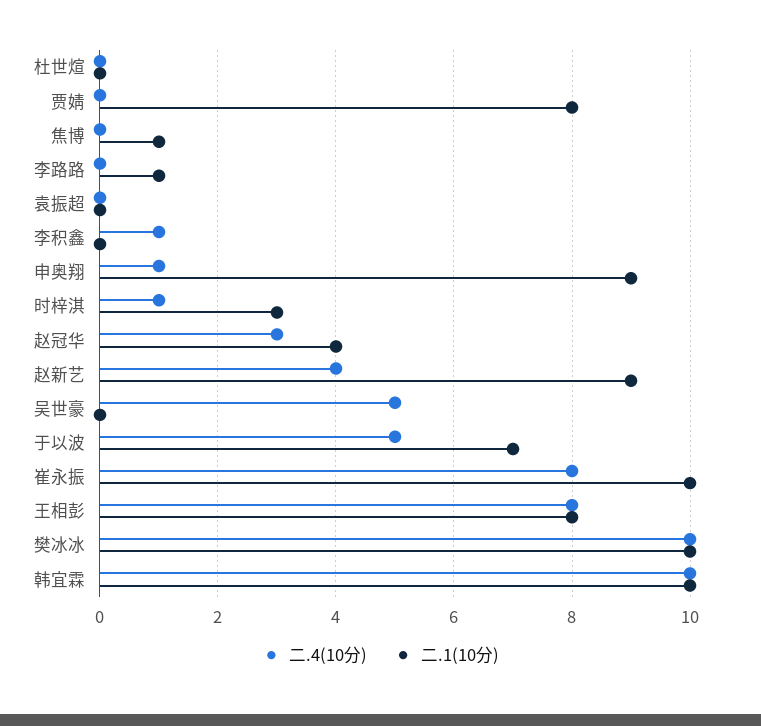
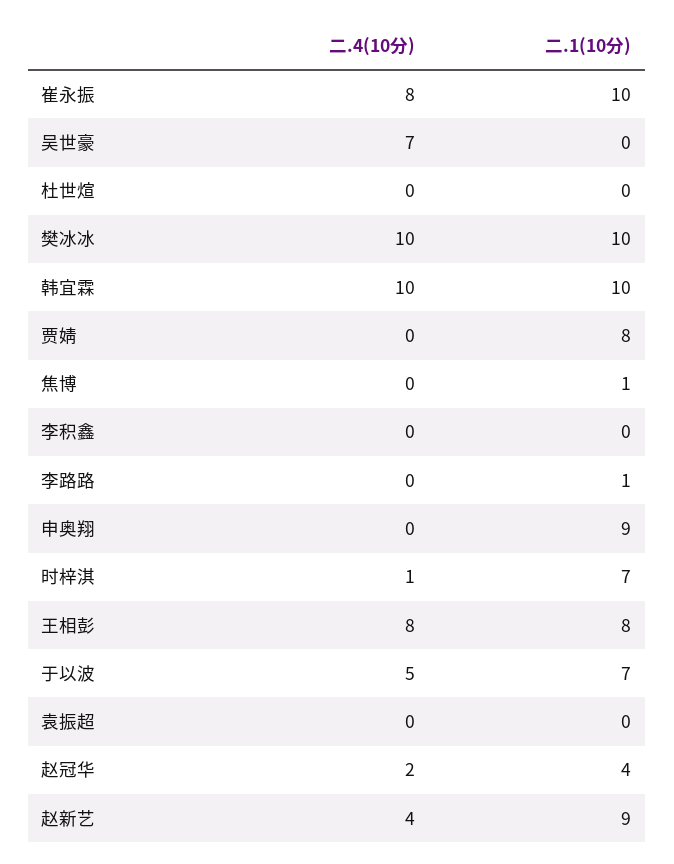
  {
    "二.4(10分)": {
      "杜世煊": 0,
      "贾婧": 0,
      "焦博": 0,
      "李路路": 0,
      "袁振超": 0,
-     "李积鑫": 1,
+     "李积鑫": 0,
-     "申奥翔": 1,
+     "申奥翔": 0,
      "时梓淇": 1,
-     "赵冠华": 3,
+     "赵冠华": 2,
      "赵新艺": 4,
-     "吴世豪": 5,
+     "吴世豪": 7,
      "于以波": 5,
      "崔永振": 8,
      "王相彭": 8,
      "樊冰冰": 10,
      "韩宜霖": 10
    },
    "二.1(10分)": {
      "杜世煊": 0,
      "贾婧": 8,
      "焦博": 1,
      "李路路": 1,
      "袁振超": 0,
      "李积鑫": 0,
      "申奥翔": 9,
-     "时梓淇": 3,
+     "时梓淇": 7,
      "赵冠华": 4,
      "赵新艺": 9,
      "吴世豪": 0,
      "于以波": 7,
      "崔永振": 10,
      "王相彭": 8,
      "樊冰冰": 10,
      "韩宜霖": 10
    }
  }

